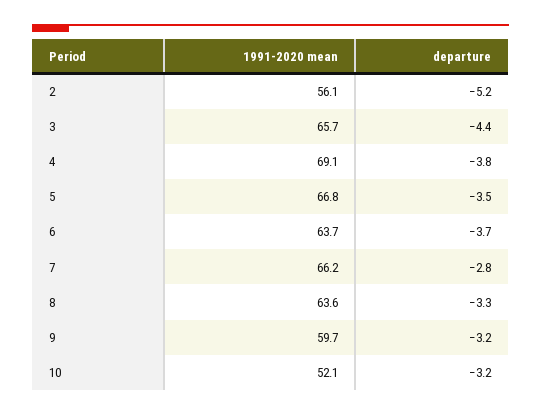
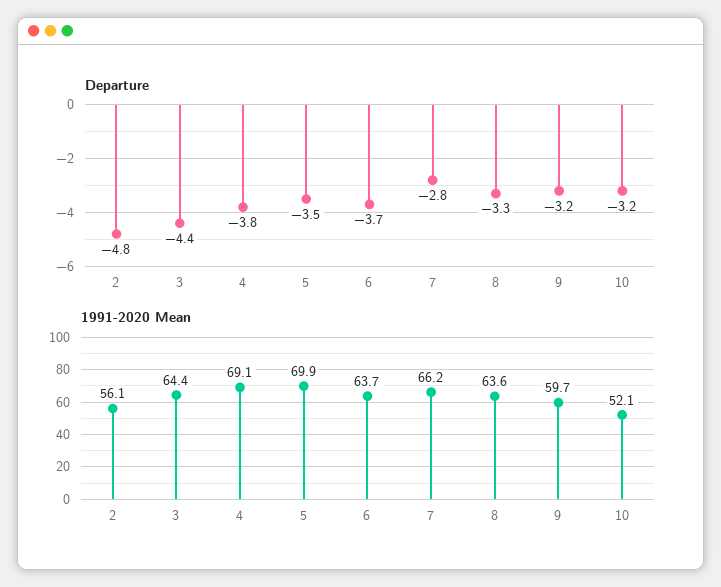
  {
    "1991-2020 mean": {
      "2": 56.1,
-     "3": 65.7,
+     "3": 64.4,
      "4": 69.1,
-     "5": 66.8,
+     "5": 69.9,
      "6": 63.7,
      "7": 66.2,
      "8": 63.6,
      "9": 59.7,
      "10": 52.1
    },
    "departure": {
-     "2": -5.2,
+     "2": -4.8,
      "3": -4.4,
      "4": -3.8,
      "5": -3.5,
      "6": -3.7,
      "7": -2.8,
      "8": -3.3,
      "9": -3.2,
      "10": -3.2
    }
  }

